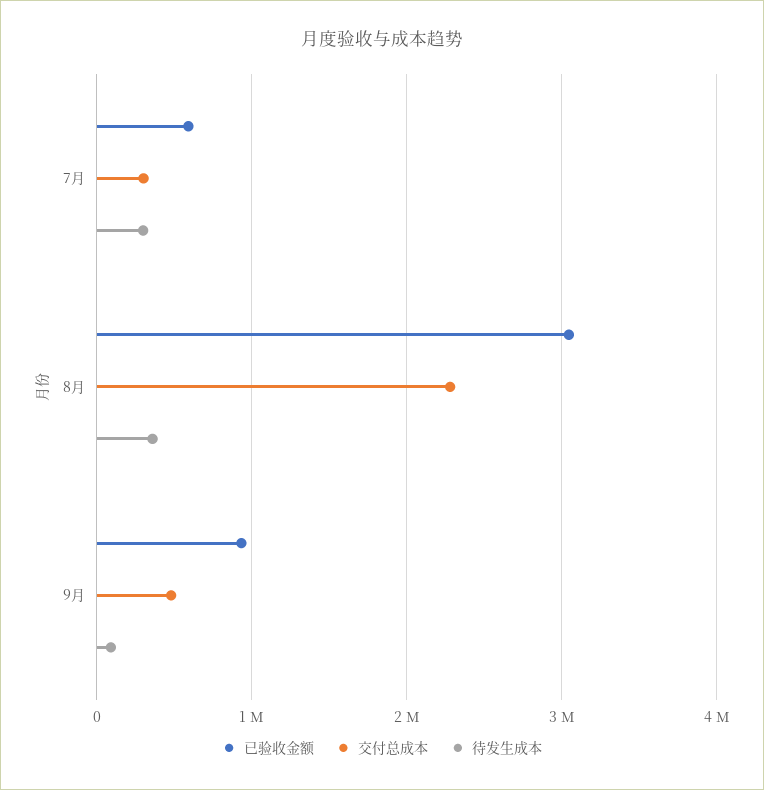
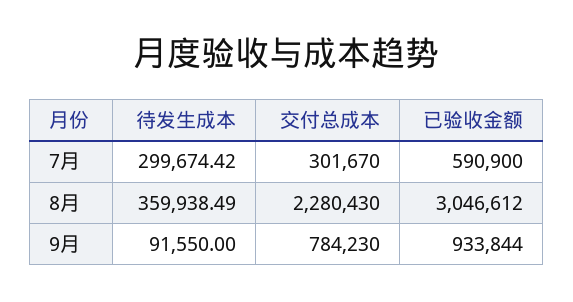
  {
    "已验收金额": {
      "7月": 590900,
      "8月": 3046612,
      "9月": 933844
    },
    "交付总成本": {
      "7月": 301670,
      "8月": 2280430,
-     "9月": 500000
+     "9月": 784230
    },
    "待发生成本": {
      "7月": 299674.42,
      "8月": 359938.49,
      "9月": 91550
    }
  }

